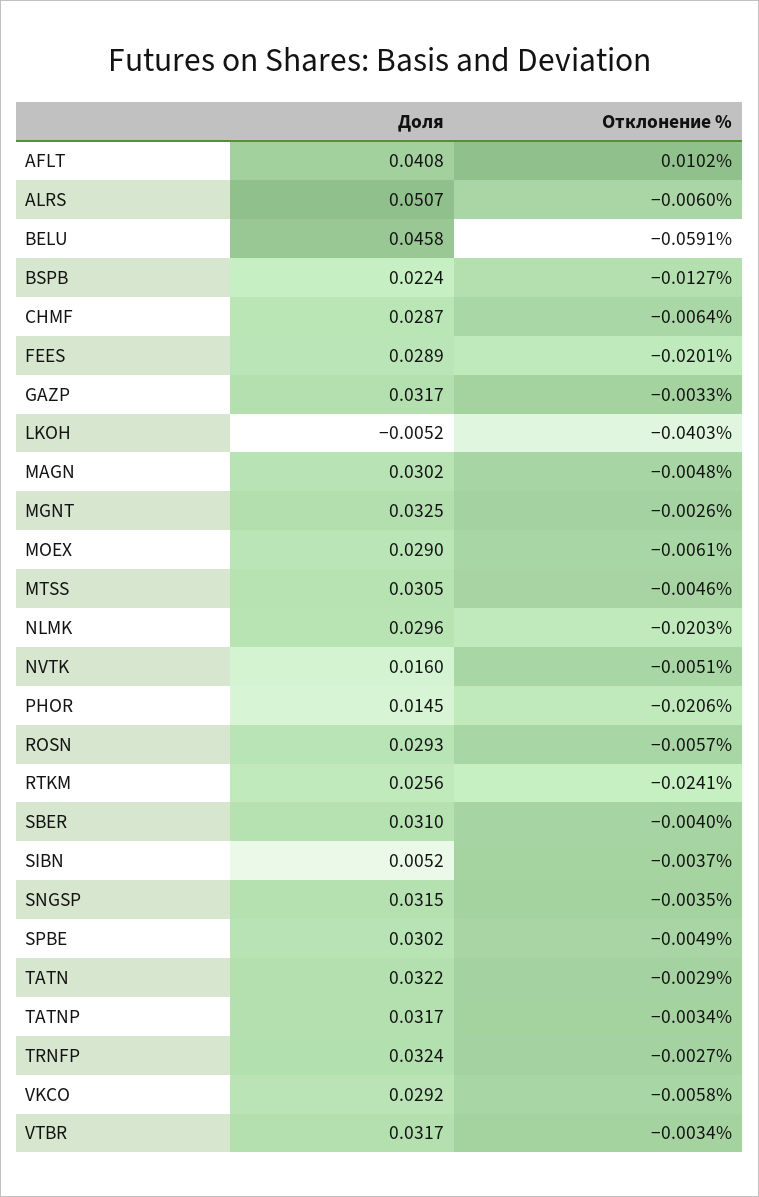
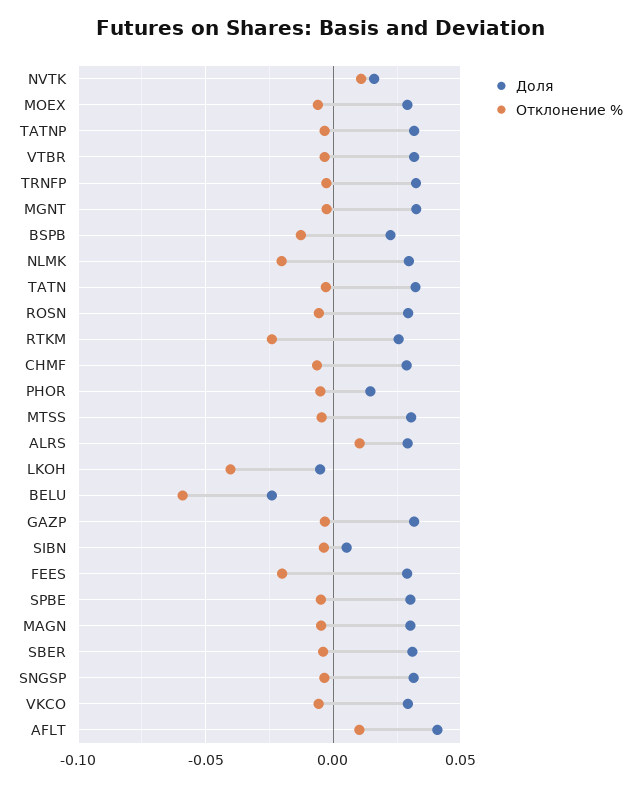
  {
    "Доля": {
      "AFLT": 0.0408,
-     "ALRS": 0.0507,
+     "ALRS": 0.03,
-     "BELU": 0.0458,
+     "BELU": -0.025,
      "BSPB": 0.0224,
      "CHMF": 0.0287,
      "FEES": 0.0289,
      "GAZP": 0.0317,
      "LKOH": -0.0052,
      "MAGN": 0.0302,
      "MGNT": 0.0325,
      "MOEX": 0.029,
      "MTSS": 0.0305,
      "NLMK": 0.0296,
      "NVTK": 0.016,
      "PHOR": 0.0145,
      "ROSN": 0.0293,
      "RTKM": 0.0256,
      "SBER": 0.031,
      "SIBN": 0.0052,
      "SNGSP": 0.0315,
      "SPBE": 0.0302,
      "TATN": 0.0322,
      "TATNP": 0.0317,
      "TRNFP": 0.0324,
      "VKCO": 0.0292,
      "VTBR": 0.0317
    },
    "Отклонение %": {
      "AFLT": 0.0102,
-     "ALRS": -0.006,
+     "ALRS": 0.01,
      "BELU": -0.0591,
      "BSPB": -0.0127,
      "CHMF": -0.0064,
      "FEES": -0.0201,
      "GAZP": -0.0033,
      "LKOH": -0.0403,
      "MAGN": -0.0048,
      "MGNT": -0.0026,
      "MOEX": -0.0061,
      "MTSS": -0.0046,
      "NLMK": -0.0203,
-     "NVTK": -0.0051,
+     "NVTK": 0.01,
-     "PHOR": -0.0206,
+     "PHOR": -0.005,
      "ROSN": -0.0057,
      "RTKM": -0.0241,
      "SBER": -0.004,
      "SIBN": -0.0037,
      "SNGSP": -0.0035,
      "SPBE": -0.0049,
      "TATN": -0.0029,
      "TATNP": -0.0034,
      "TRNFP": -0.0027,
      "VKCO": -0.0058,
      "VTBR": -0.0034
    }
  }

